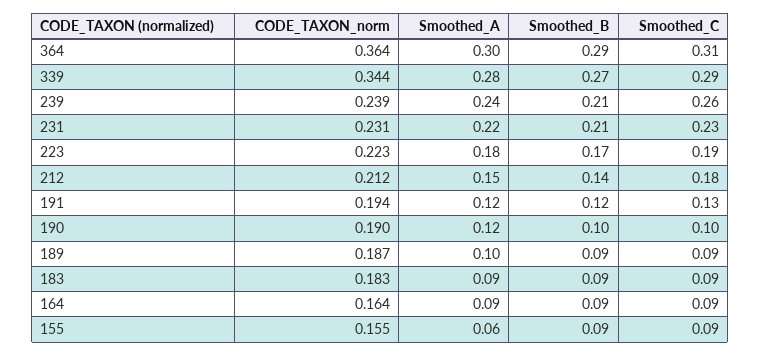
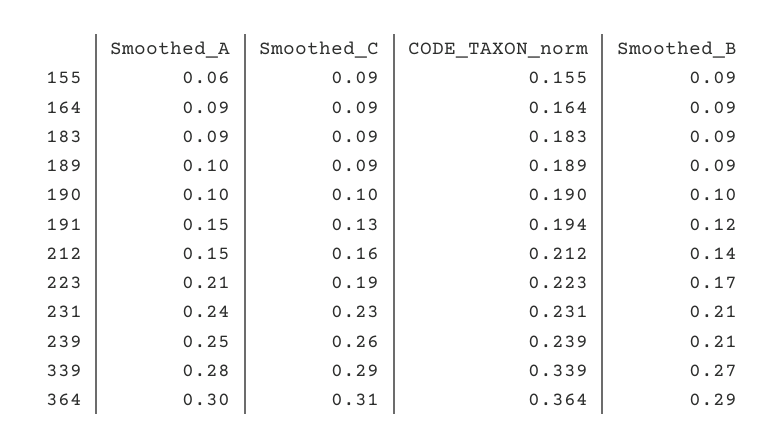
  {
    "CODE_TAXON_norm": {
      "364": 0.364,
-     "339": 0.344,
+     "339": 0.339,
      "239": 0.239,
      "231": 0.231,
      "223": 0.223,
      "212": 0.212,
      "191": 0.194,
      "190": 0.19,
-     "189": 0.187,
+     "189": 0.189,
      "183": 0.183,
      "164": 0.164,
      "155": 0.155
    },
    "Smoothed_A": {
      "364": 0.3,
      "339": 0.28,
-     "239": 0.24,
+     "239": 0.25,
-     "231": 0.22,
+     "231": 0.24,
-     "223": 0.18,
+     "223": 0.21,
      "212": 0.15,
-     "191": 0.12,
+     "191": 0.15,
-     "190": 0.12,
+     "190": 0.1,
      "189": 0.1,
      "183": 0.09,
      "164": 0.09,
      "155": 0.06
    },
    "Smoothed_B": {
      "364": 0.29,
      "339": 0.27,
      "239": 0.21,
      "231": 0.21,
      "223": 0.17,
      "212": 0.14,
      "191": 0.12,
      "190": 0.1,
      "189": 0.09,
      "183": 0.09,
      "164": 0.09,
      "155": 0.09
    },
    "Smoothed_C": {
      "364": 0.31,
      "339": 0.29,
      "239": 0.26,
      "231": 0.23,
      "223": 0.19,
-     "212": 0.18,
+     "212": 0.16,
      "191": 0.13,
      "190": 0.1,
      "189": 0.09,
      "183": 0.09,
      "164": 0.09,
      "155": 0.09
    }
  }

